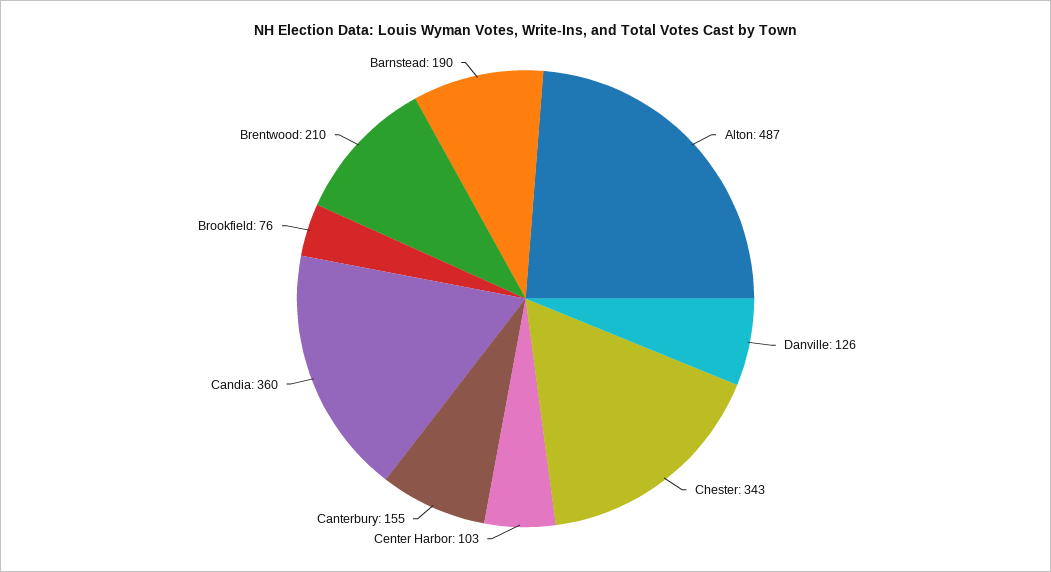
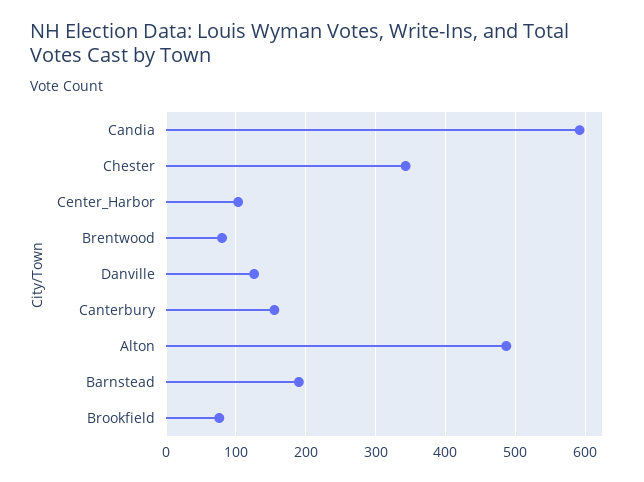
  {
    "Alton": 487,
    "Danville": 126,
    "Chester": 343,
    "Center Harbor": 103,
    "Canterbury": 155,
-   "Candia": 360,
+   "Candia": 590,
    "Brookfield": 76,
-   "Brentwood": 210,
+   "Brentwood": 80,
    "Barnstead": 190
  }

